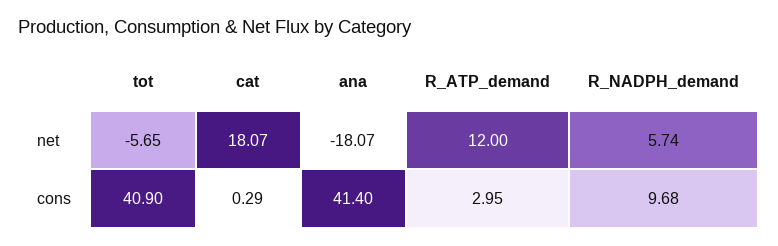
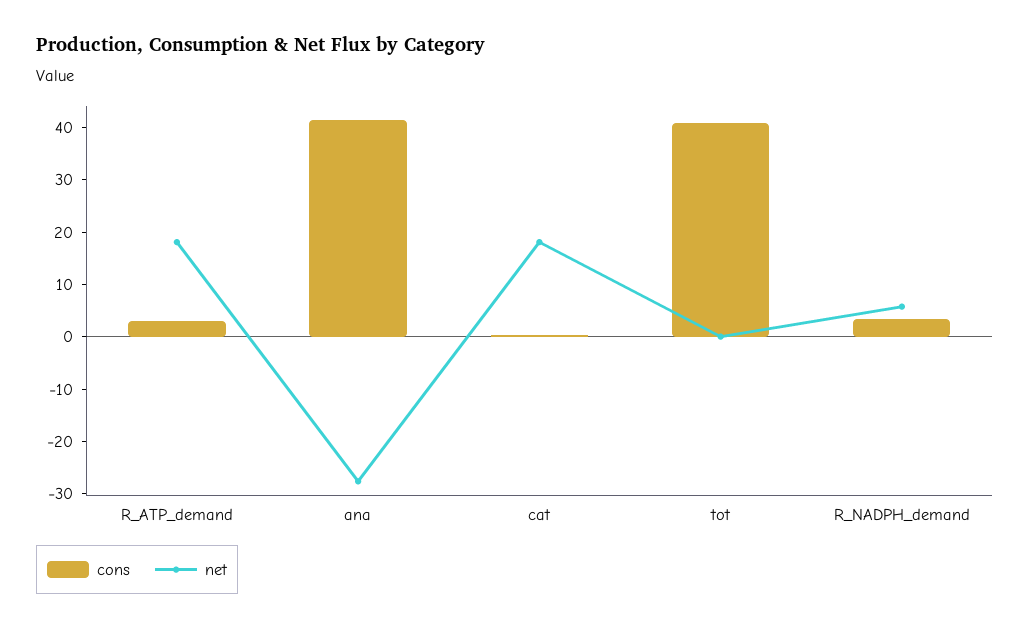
  {
    "net": {
-     "tot": -5.65,
+     "tot": 0,
      "cat": 18.07,
-     "ana": -18.07,
+     "ana": -28,
-     "R_ATP_demand": 12,
+     "R_ATP_demand": 18,
      "R_NADPH_demand": 5.74
    },
    "cons": {
      "tot": 40.9,
      "cat": 0.29,
      "ana": 41.4,
      "R_ATP_demand": 2.95,
-     "R_NADPH_demand": 9.68
+     "R_NADPH_demand": 4
    }
  }

